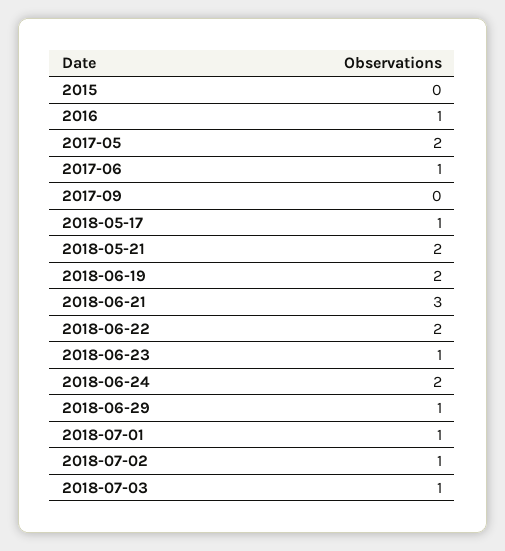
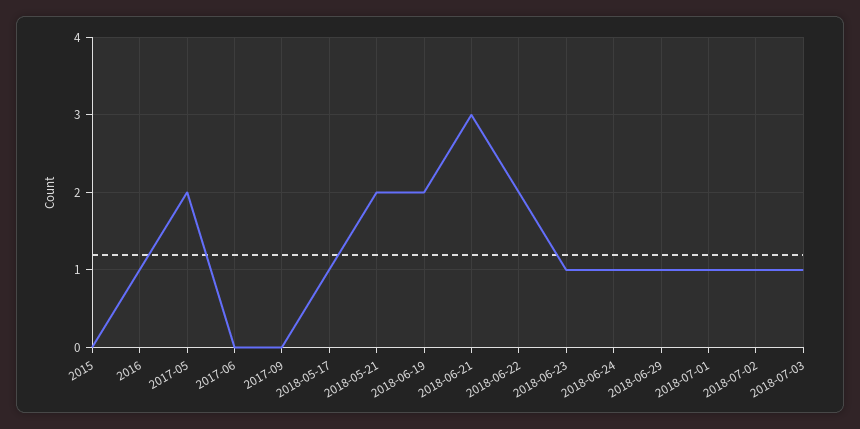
  {
    "2015": 0,
    "2016": 1,
    "2017-05": 2,
-   "2017-06": 1,
+   "2017-06": 0,
    "2017-09": 0,
    "2018-05-17": 1,
    "2018-05-21": 2,
    "2018-06-19": 2,
    "2018-06-21": 3,
    "2018-06-22": 2,
    "2018-06-23": 1,
-   "2018-06-24": 2,
+   "2018-06-24": 1,
    "2018-06-29": 1,
    "2018-07-01": 1,
    "2018-07-02": 1,
    "2018-07-03": 1
  }

